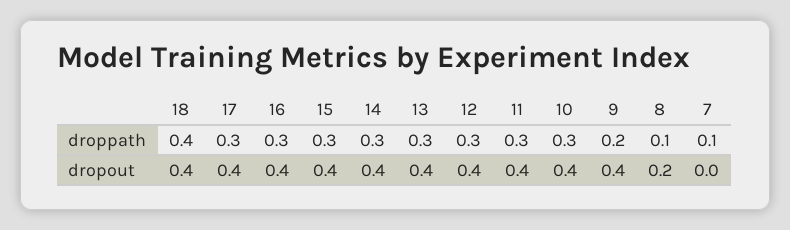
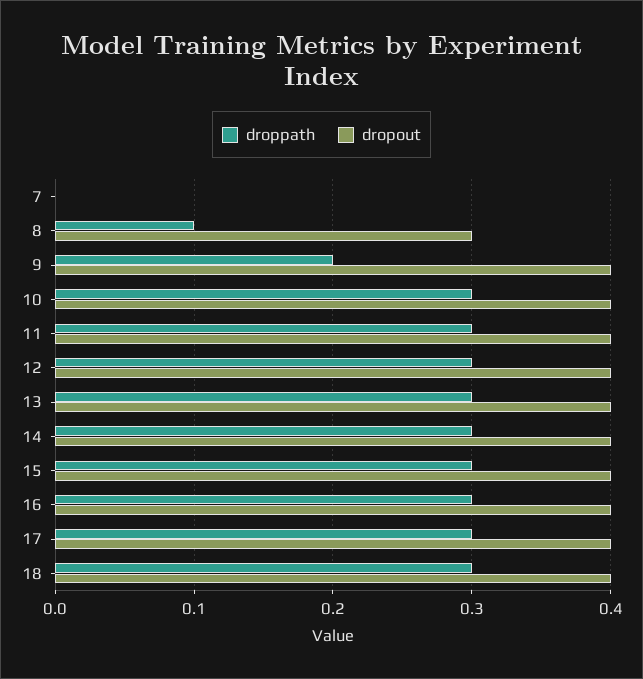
  {
    "droppath": {
-     "18": 0.4,
+     "18": 0.3,
      "17": 0.3,
      "16": 0.3,
      "15": 0.3,
      "14": 0.3,
      "13": 0.3,
      "12": 0.3,
      "11": 0.3,
      "10": 0.3,
      "9": 0.2,
      "8": 0.1,
-     "7": 0.1
+     "7": 0
    },
    "dropout": {
      "18": 0.4,
      "17": 0.4,
      "16": 0.4,
      "15": 0.4,
      "14": 0.4,
      "13": 0.4,
      "12": 0.4,
      "11": 0.4,
      "10": 0.4,
      "9": 0.4,
-     "8": 0.2,
+     "8": 0.3,
      "7": 0
    }
  }

